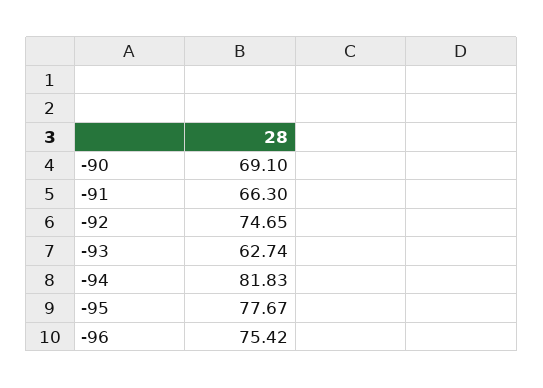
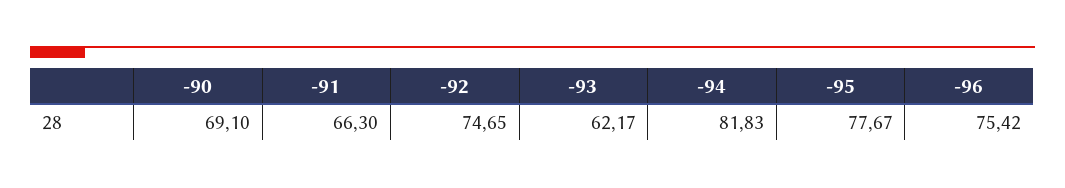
  {
    "-90": 69.1,
    "-91": 66.3,
    "-92": 74.65,
-   "-93": 62.74,
+   "-93": 62.17,
    "-94": 81.83,
    "-95": 77.67,
    "-96": 75.42
  }

